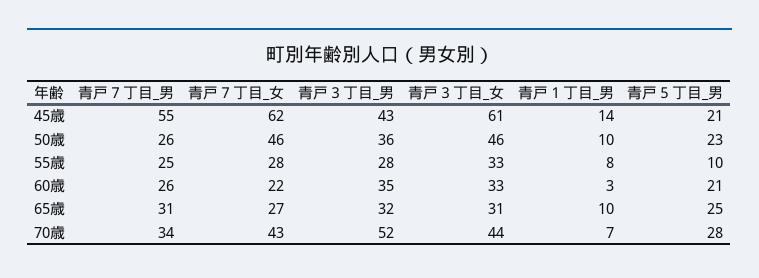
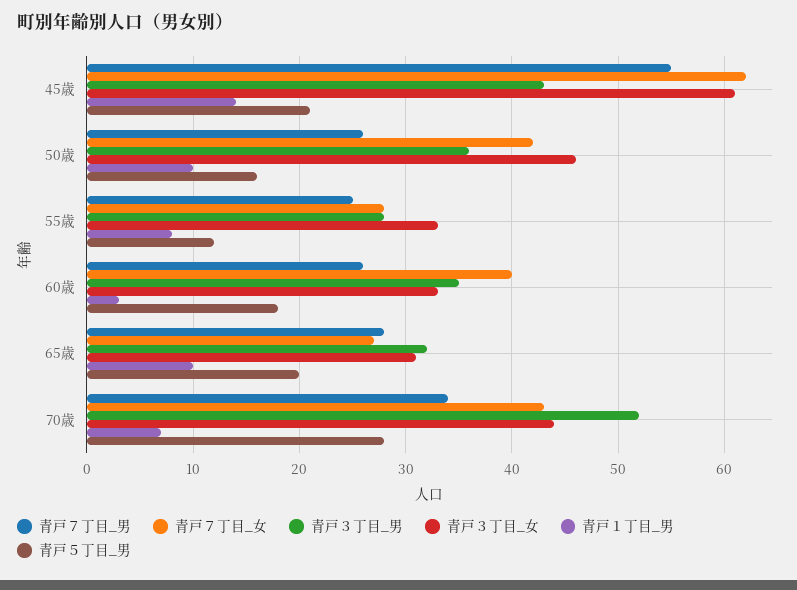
  {
    "青戸７丁目_男": {
      "45歳": 55,
      "50歳": 26,
      "55歳": 25,
      "60歳": 26,
-     "65歳": 31,
+     "65歳": 28,
      "70歳": 34
    },
    "青戸７丁目_女": {
      "45歳": 62,
-     "50歳": 46,
+     "50歳": 42,
      "55歳": 28,
-     "60歳": 22,
+     "60歳": 40,
      "65歳": 27,
      "70歳": 43
    },
    "青戸３丁目_男": {
      "45歳": 43,
      "50歳": 36,
      "55歳": 28,
      "60歳": 35,
      "65歳": 32,
      "70歳": 52
    },
    "青戸３丁目_女": {
      "45歳": 61,
      "50歳": 46,
      "55歳": 33,
      "60歳": 33,
      "65歳": 31,
      "70歳": 44
    },
    "青戸１丁目_男": {
      "45歳": 14,
      "50歳": 10,
      "55歳": 8,
      "60歳": 3,
      "65歳": 10,
      "70歳": 7
    },
    "青戸５丁目_男": {
      "45歳": 21,
-     "50歳": 23,
+     "50歳": 16,
-     "55歳": 10,
+     "55歳": 12,
-     "60歳": 21,
+     "60歳": 18,
-     "65歳": 25,
+     "65歳": 20,
      "70歳": 28
    }
  }

